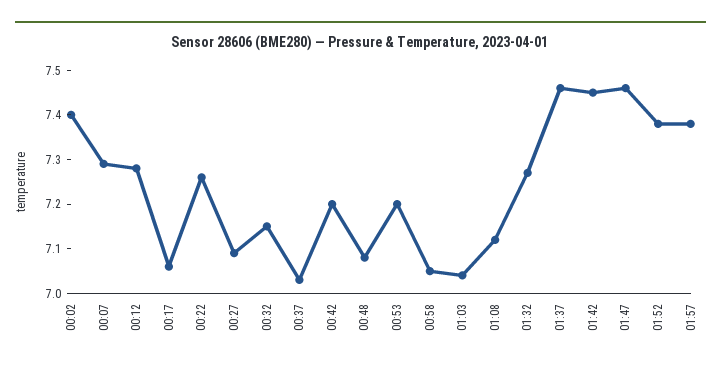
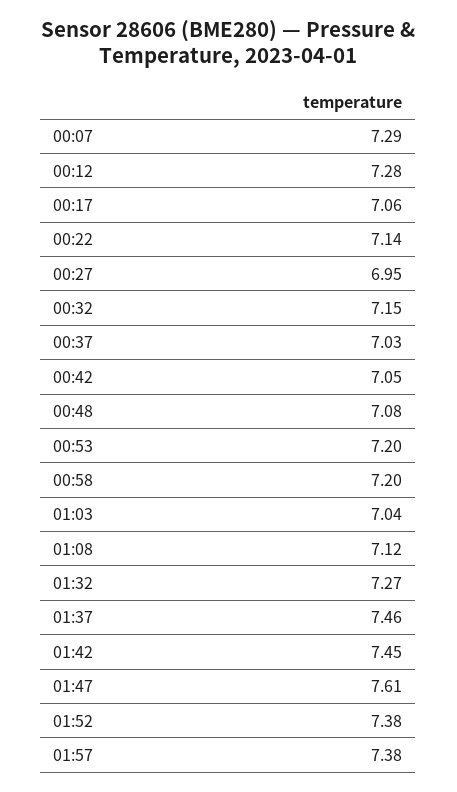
  {
-   "00:02": 7.4,
    "00:07": 7.29,
    "00:12": 7.28,
    "00:17": 7.06,
-   "00:22": 7.25,
+   "00:22": 7.14,
-   "00:27": 7.1,
+   "00:27": 6.95,
    "00:32": 7.15,
    "00:37": 7.03,
-   "00:42": 7.2,
+   "00:42": 7.05,
    "00:48": 7.08,
    "00:53": 7.2,
-   "00:58": 7.05,
+   "00:58": 7.2,
    "01:03": 7.04,
    "01:08": 7.12,
    "01:32": 7.27,
    "01:37": 7.46,
    "01:42": 7.45,
-   "01:47": 7.45,
+   "01:47": 7.61,
    "01:52": 7.38,
    "01:57": 7.38
  }

